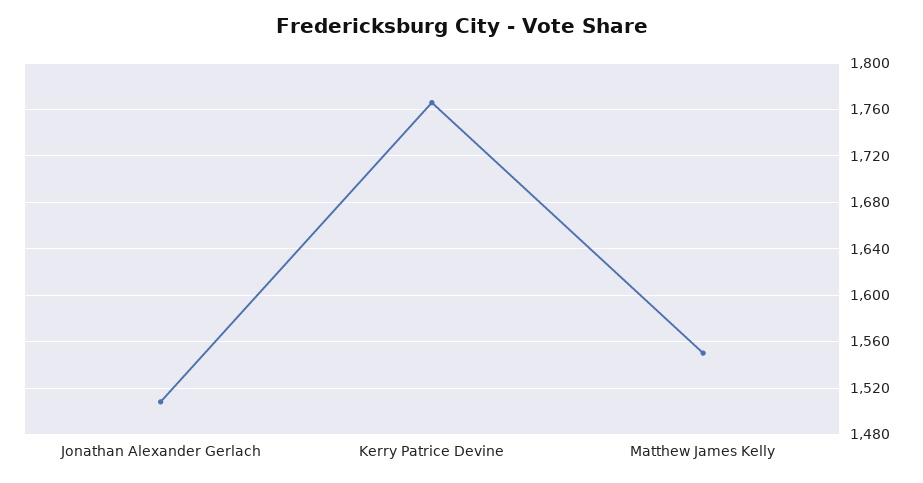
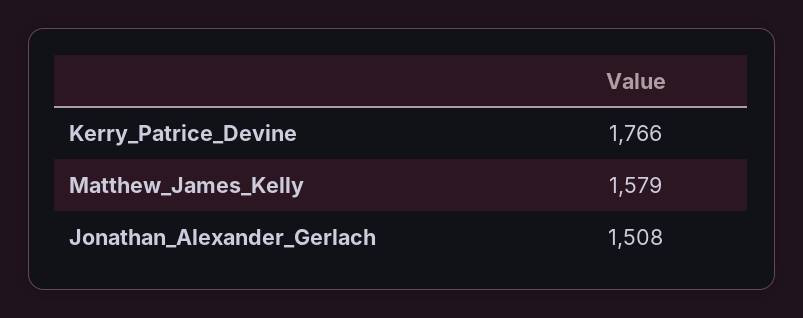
  {
    "Jonathan Alexander Gerlach": 1508,
    "Kerry Patrice Devine": 1766,
-   "Matthew James Kelly": 1550
+   "Matthew James Kelly": 1579
  }

